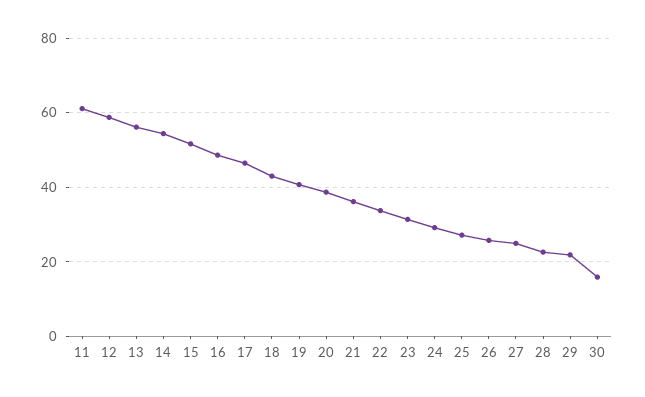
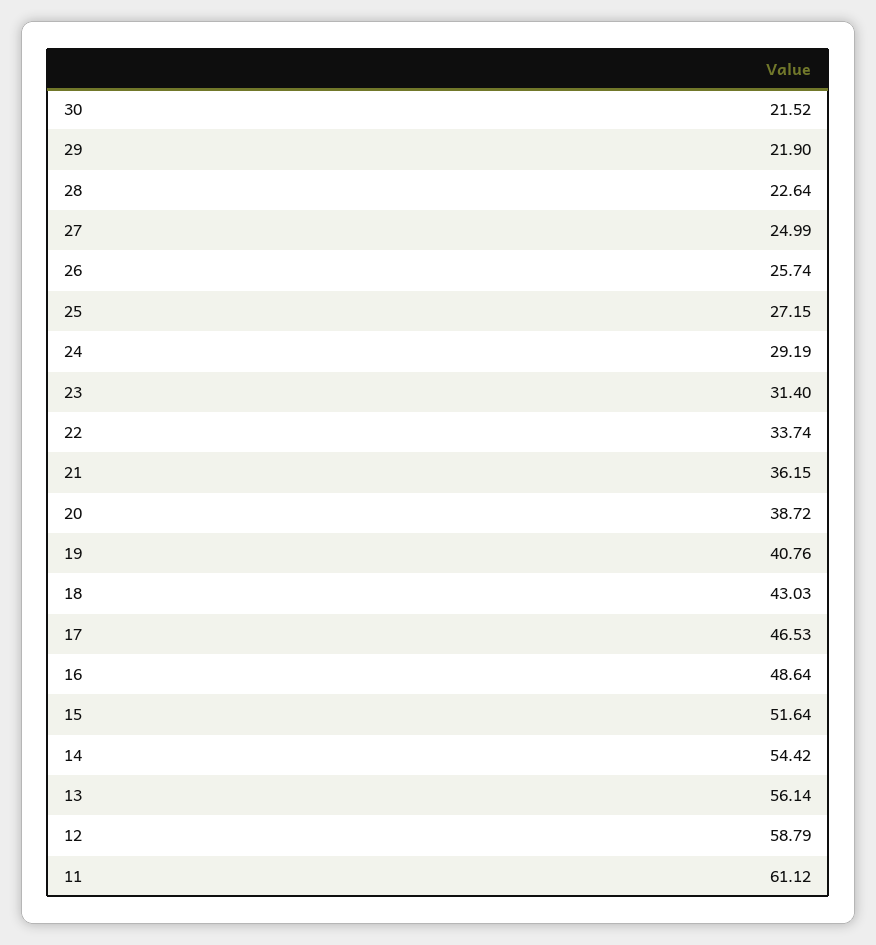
  {
    "11": 61.12,
    "12": 58.79,
    "13": 56.14,
    "14": 54.42,
    "15": 51.64,
    "16": 48.64,
    "17": 46.53,
    "18": 43.03,
    "19": 40.76,
    "20": 38.72,
    "21": 36.15,
    "22": 33.74,
    "23": 31.4,
    "24": 29.19,
    "25": 27.15,
    "26": 25.74,
    "27": 24.99,
    "28": 22.64,
    "29": 21.9,
-   "30": 16
+   "30": 21.52
  }

